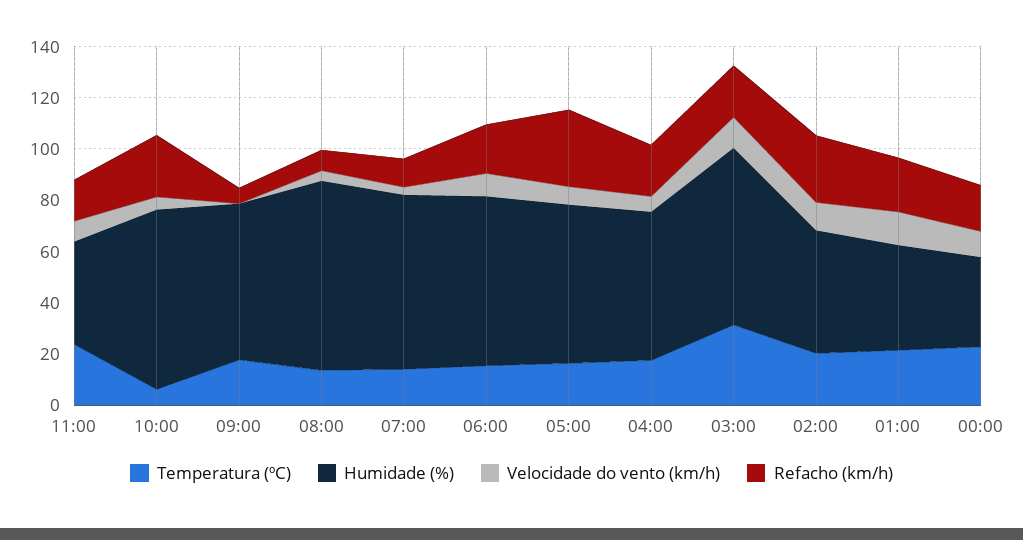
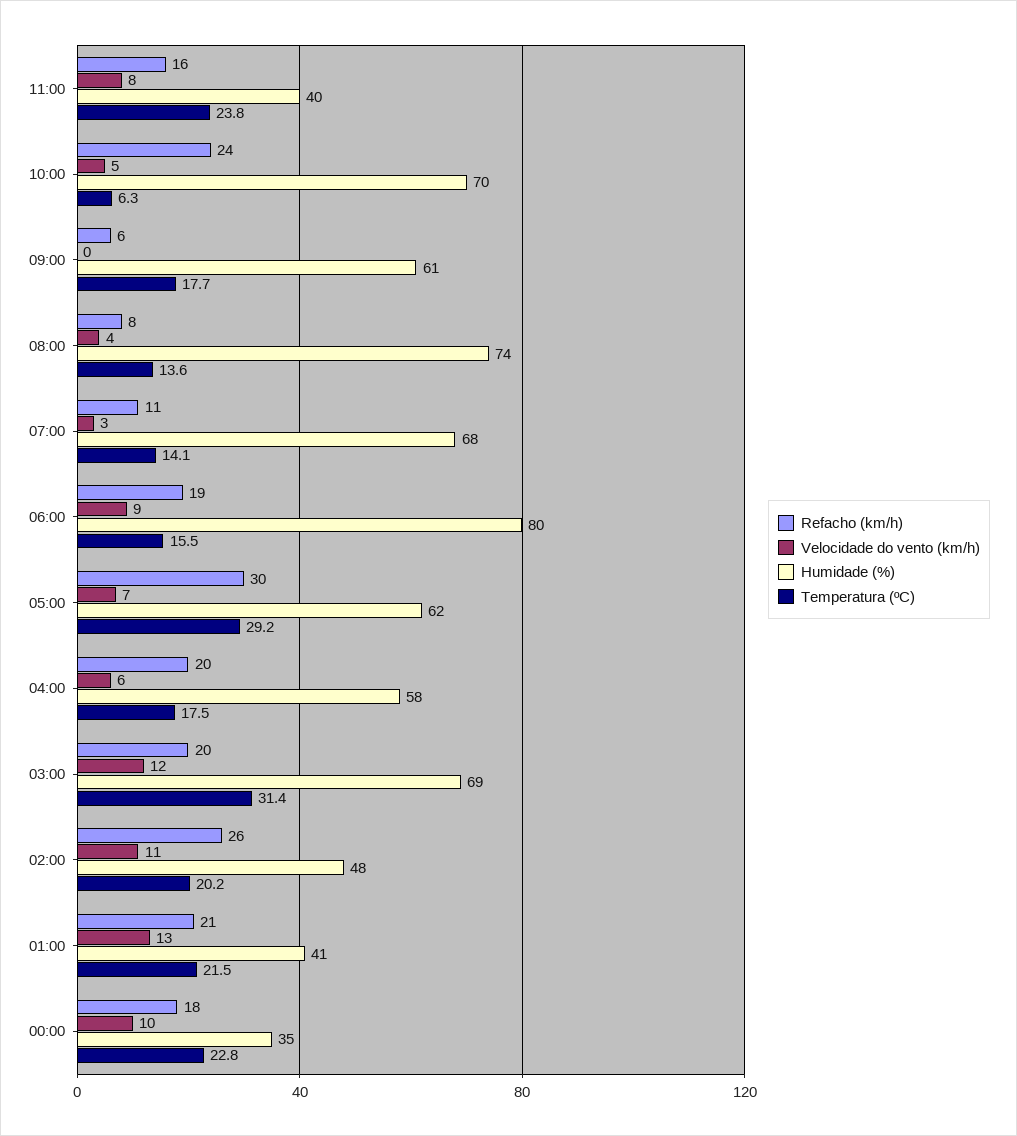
  {
    "Temperatura (ºC)": {
      "11:00": 23.8,
      "10:00": 6.3,
      "09:00": 17.7,
      "08:00": 13.6,
      "07:00": 14.1,
      "06:00": 15.5,
-     "05:00": 15,
+     "05:00": 29.2,
      "04:00": 17.5,
      "03:00": 31.4,
      "02:00": 20.2,
      "01:00": 21.5,
      "00:00": 22.8
    },
    "Humidade (%)": {
      "11:00": 40,
      "10:00": 70,
      "09:00": 61,
      "08:00": 74,
      "07:00": 68,
-     "06:00": 65,
+     "06:00": 80,
      "05:00": 62,
      "04:00": 58,
      "03:00": 69,
      "02:00": 48,
      "01:00": 41,
      "00:00": 35
    },
    "Velocidade do vento (km/h)": {
      "11:00": 8,
      "10:00": 5,
      "09:00": 0,
      "08:00": 4,
      "07:00": 3,
      "06:00": 9,
      "05:00": 7,
      "04:00": 6,
      "03:00": 12,
      "02:00": 11,
      "01:00": 13,
      "00:00": 10
    },
    "Refacho (km/h)": {
      "11:00": 16,
      "10:00": 24,
      "09:00": 6,
      "08:00": 8,
      "07:00": 11,
      "06:00": 19,
      "05:00": 30,
      "04:00": 20,
      "03:00": 20,
      "02:00": 26,
      "01:00": 21,
      "00:00": 18
    }
  }

